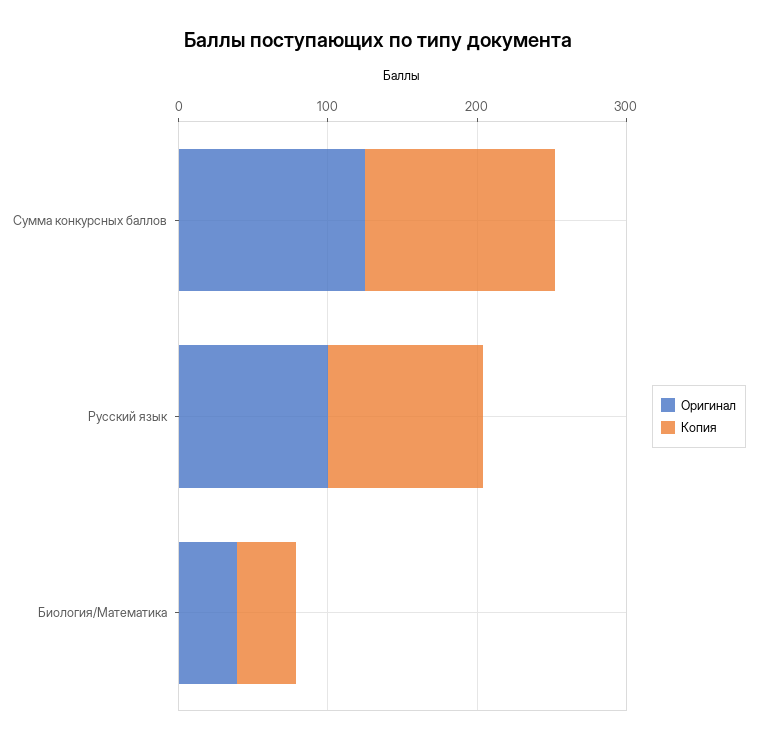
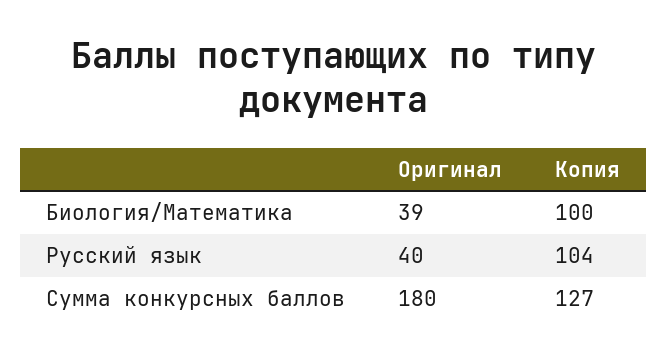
  {
    "Оригинал": {
-     "Сумма конкурсных баллов": 120,
+     "Сумма конкурсных баллов": 180,
-     "Русский язык": 100,
+     "Русский язык": 40,
      "Биология/Математика": 39
    },
    "Копия": {
      "Сумма конкурсных баллов": 127,
      "Русский язык": 104,
-     "Биология/Математика": 40
+     "Биология/Математика": 100
    }
  }

